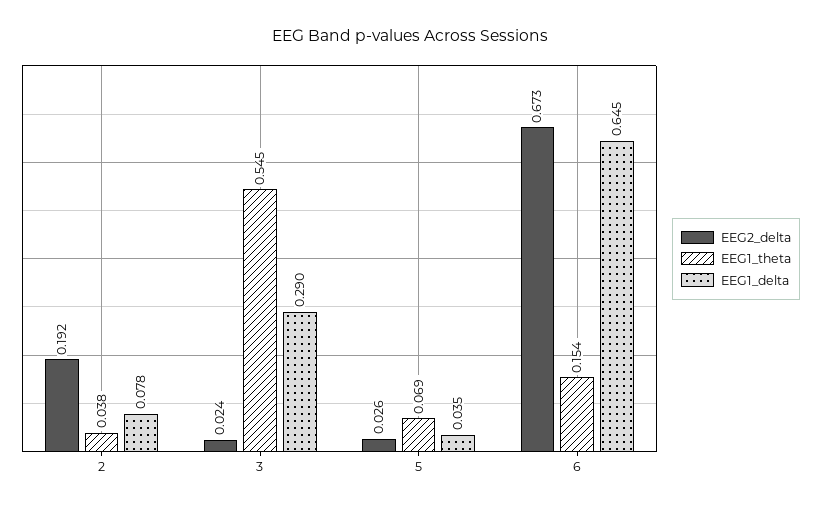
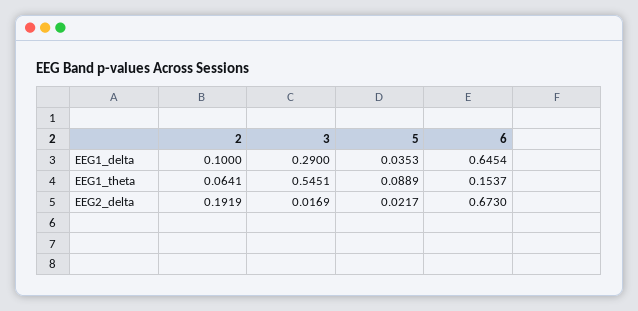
  {
    "EEG2_delta": {
      "2": 0.1919,
-     "3": 0.024,
+     "3": 0.0169,
-     "5": 0.026,
+     "5": 0.0217,
      "6": 0.673
    },
    "EEG1_theta": {
-     "2": 0.038,
+     "2": 0.0641,
      "3": 0.5451,
-     "5": 0.069,
+     "5": 0.0889,
      "6": 0.1537
    },
    "EEG1_delta": {
-     "2": 0.078,
+     "2": 0.1,
      "3": 0.29,
      "5": 0.0353,
      "6": 0.6454
    }
  }

